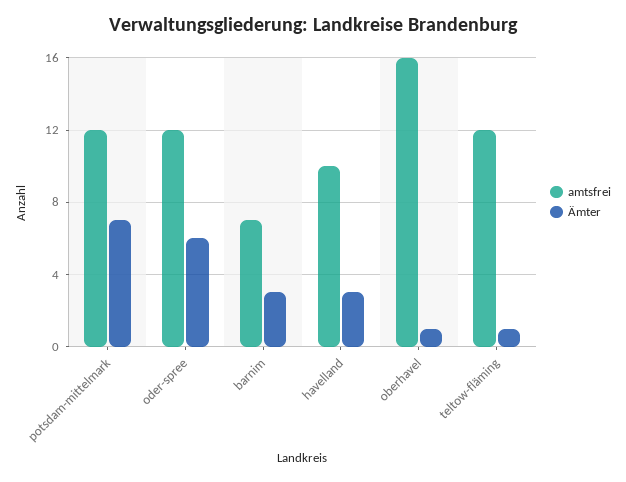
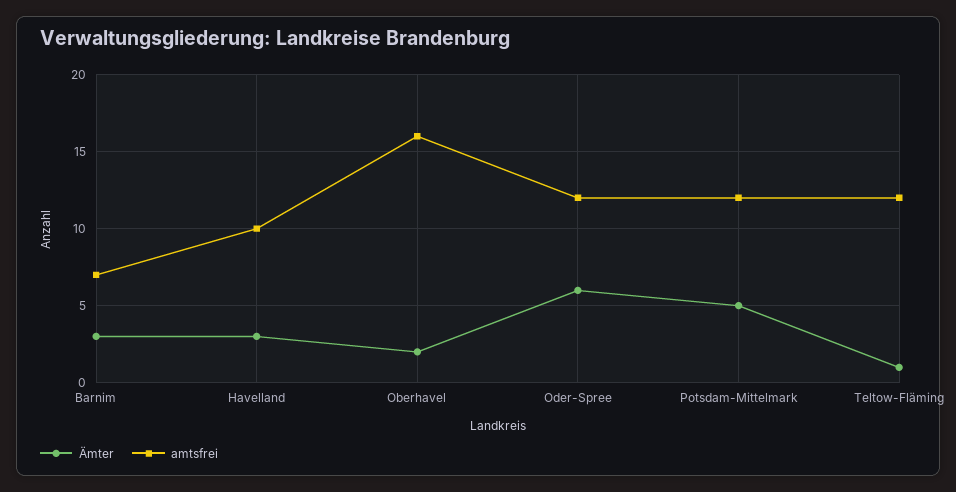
  {
    "amtsfrei": {
      "potsdam-mittelmark": 12,
      "oder-spree": 12,
      "barnim": 7,
      "havelland": 10,
      "oberhavel": 16,
      "teltow-fläming": 12
    },
    "Ämter": {
-     "potsdam-mittelmark": 7,
+     "potsdam-mittelmark": 5,
      "oder-spree": 6,
      "barnim": 3,
      "havelland": 3,
-     "oberhavel": 1,
+     "oberhavel": 2,
      "teltow-fläming": 1
    }
  }

